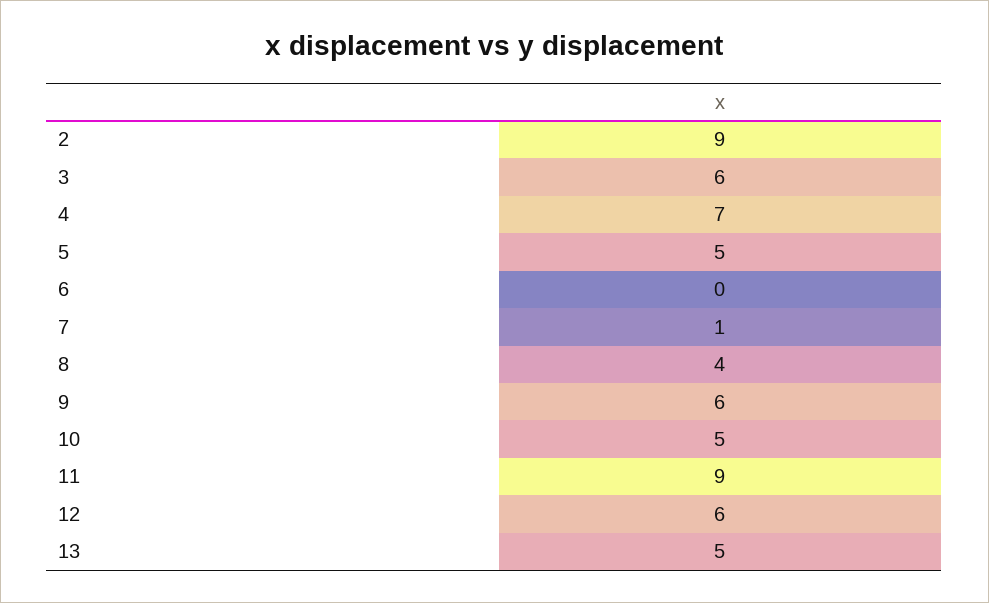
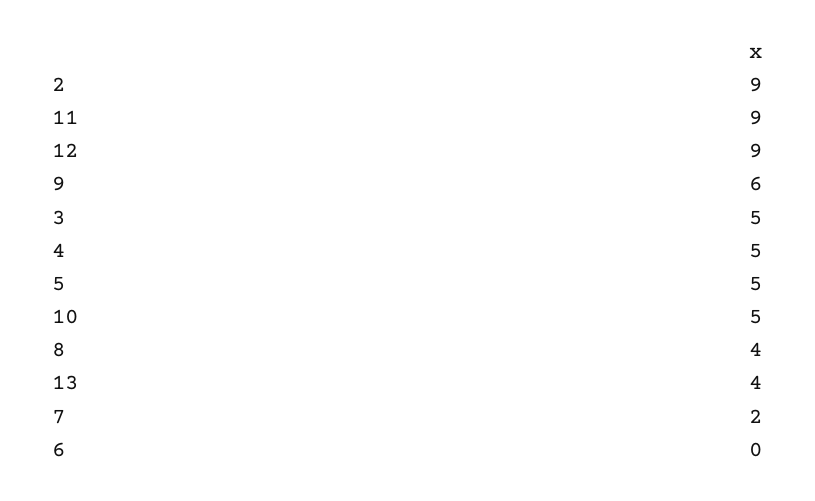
  {
    "2": 9,
-   "3": 6,
+   "3": 5,
-   "4": 7,
+   "4": 5,
    "5": 5,
    "6": 0,
-   "7": 1,
+   "7": 2,
    "8": 4,
    "9": 6,
    "10": 5,
    "11": 9,
-   "12": 6,
+   "12": 9,
-   "13": 5
+   "13": 4
  }

